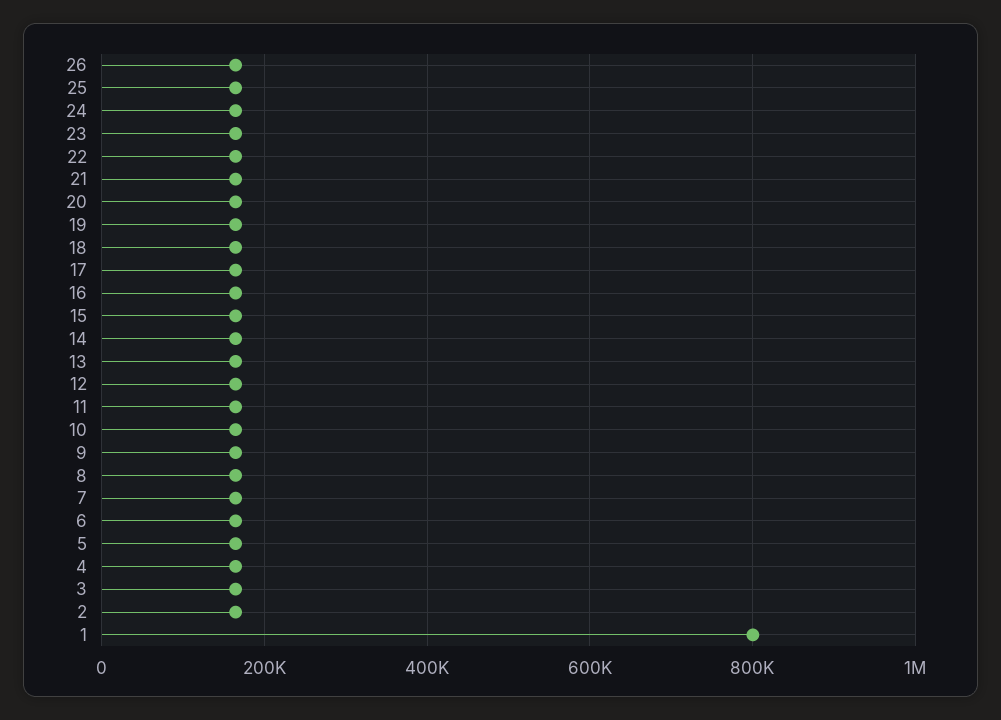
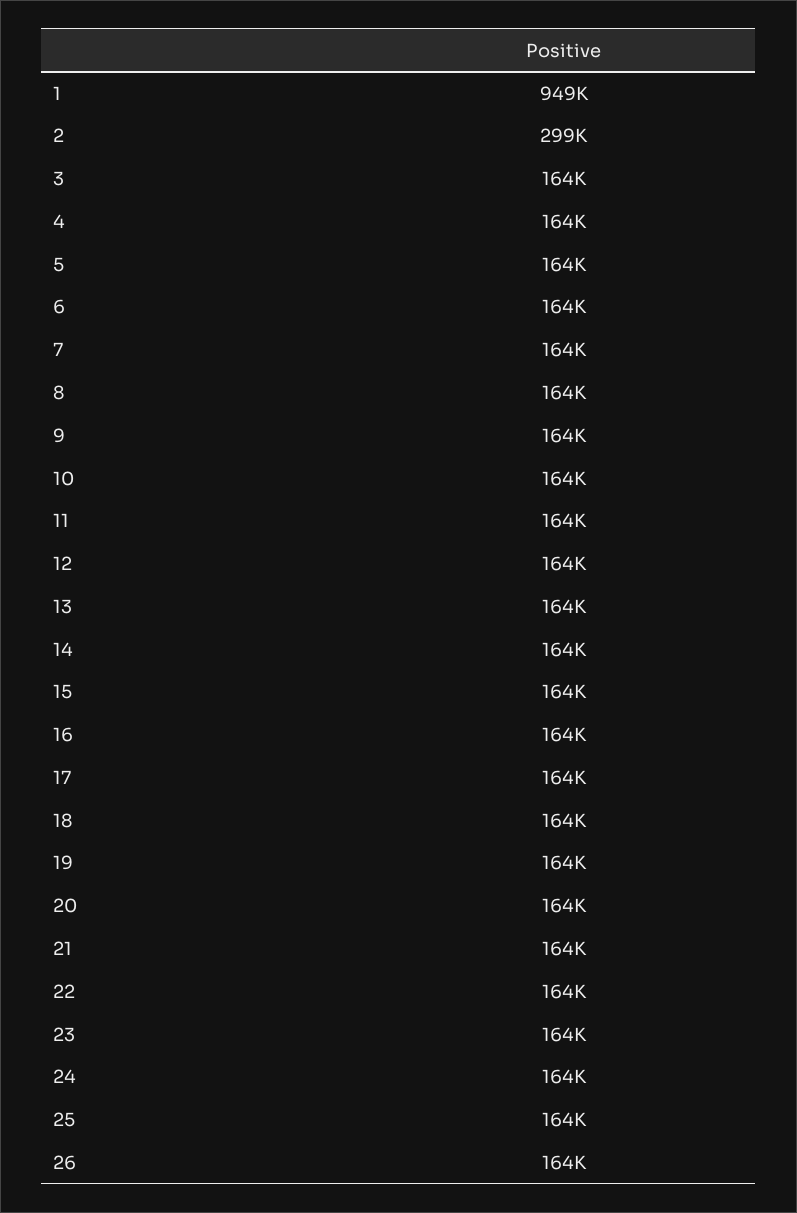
  {
    "26": 164000,
    "25": 164000,
    "24": 164000,
    "23": 164000,
    "22": 164000,
    "21": 164000,
    "20": 164000,
    "19": 164000,
    "18": 164000,
    "17": 164000,
    "16": 164000,
    "15": 164000,
    "14": 164000,
    "13": 164000,
    "12": 164000,
    "11": 164000,
    "10": 164000,
    "9": 164000,
    "8": 164000,
    "7": 164000,
    "6": 164000,
    "5": 164000,
    "4": 164000,
    "3": 164000,
-   "2": 160000,
+   "2": 299000,
-   "1": 800000
+   "1": 949000
  }

